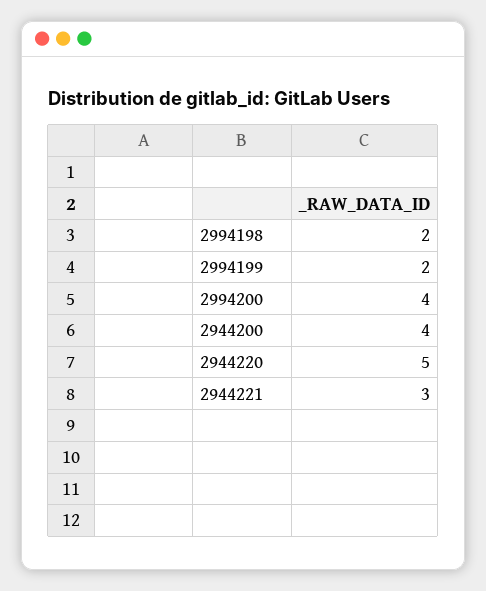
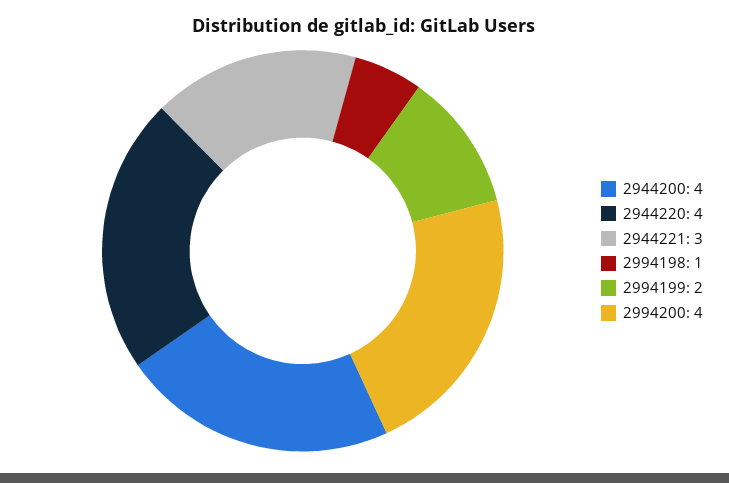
  {
-   "2994198": 2,
+   "2994198": 1,
    "2994199": 2,
    "2994200": 4,
    "2944200": 4,
-   "2944220": 5,
+   "2944220": 4,
    "2944221": 3
  }

